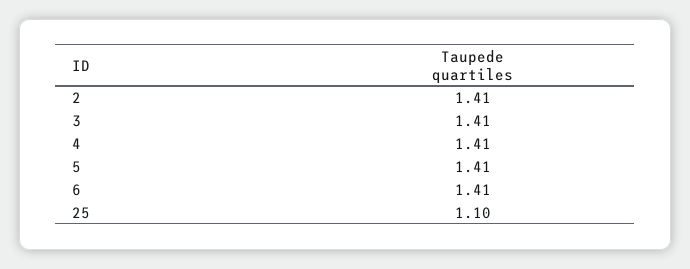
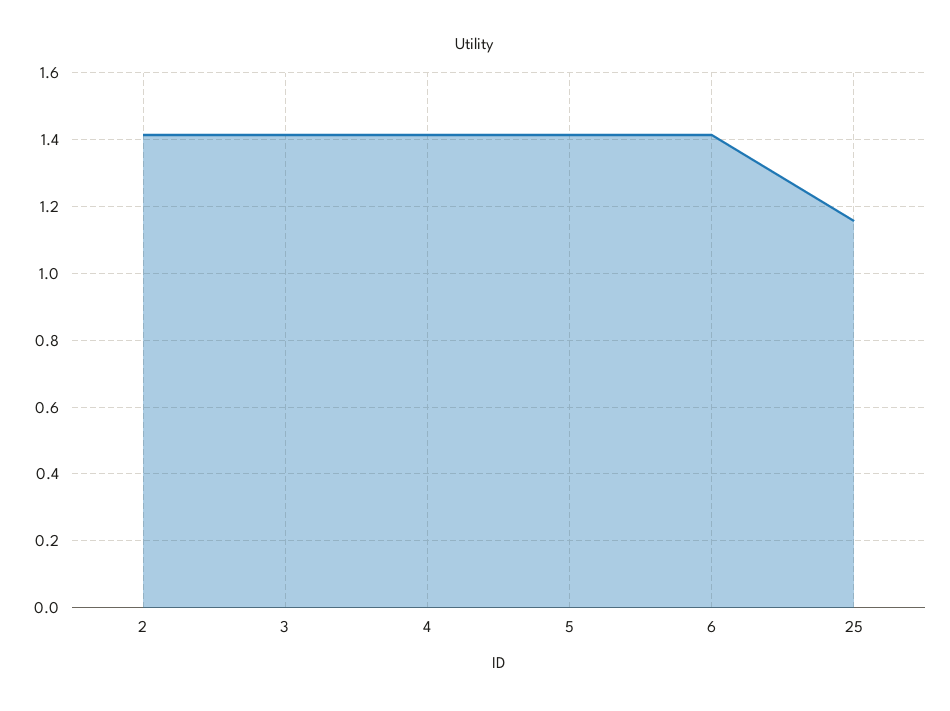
  {
    "2": 1.41,
    "3": 1.41,
    "4": 1.41,
    "5": 1.41,
    "6": 1.41,
-   "25": 1.1
+   "25": 1.16
  }

